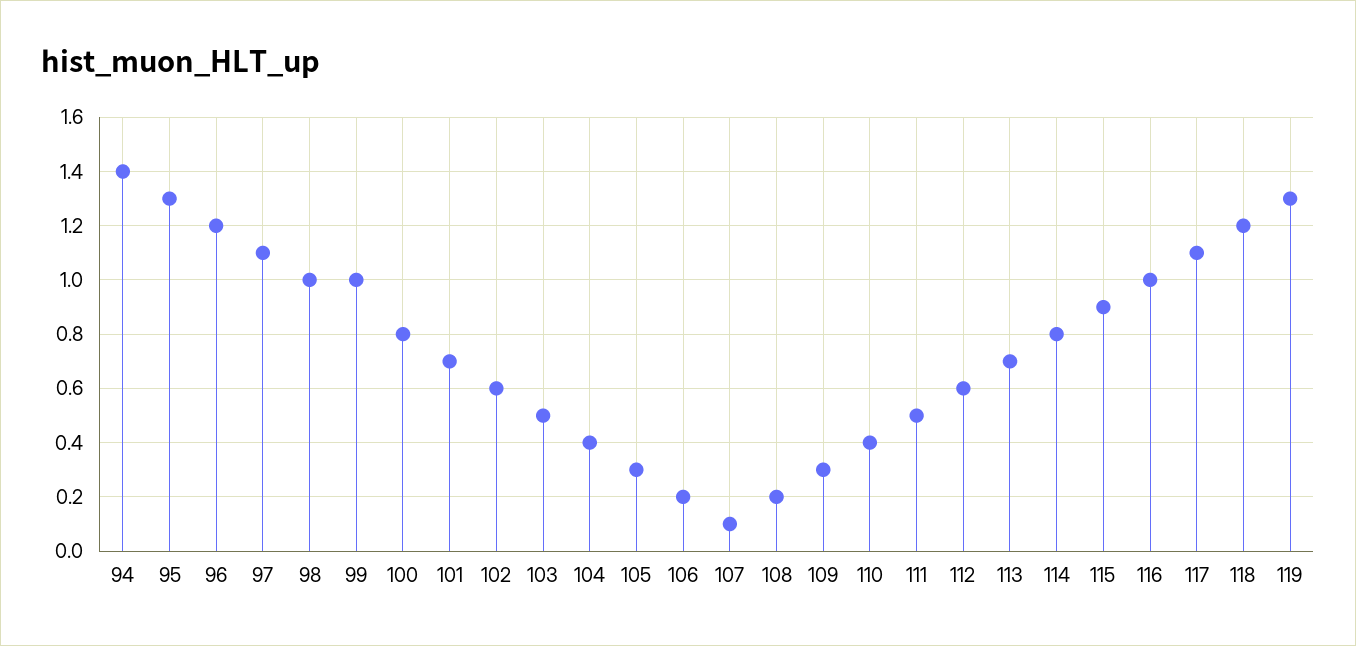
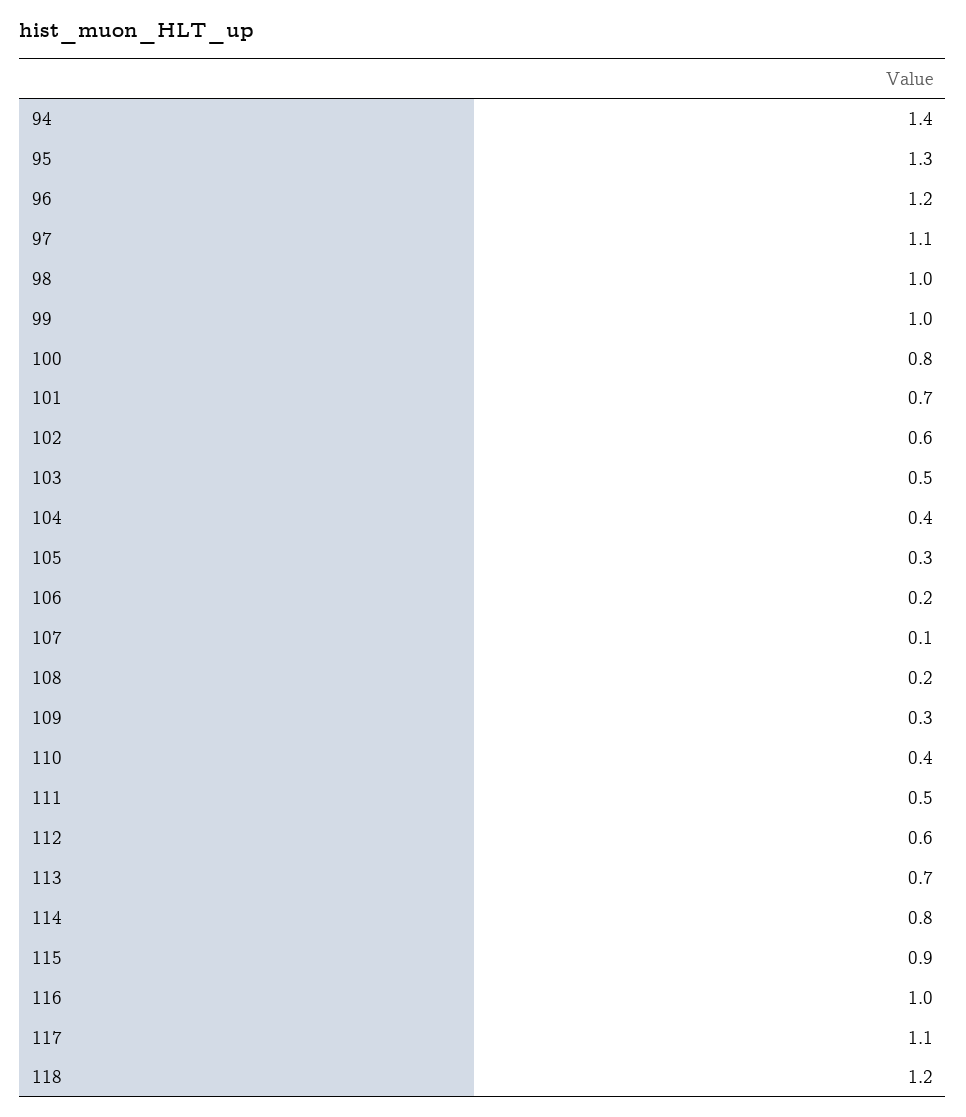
  {
    "94": 1.4,
    "95": 1.3,
    "96": 1.2,
    "97": 1.1,
    "98": 1,
    "99": 1,
    "100": 0.8,
    "101": 0.7,
    "102": 0.6,
    "103": 0.5,
    "104": 0.4,
    "105": 0.3,
    "106": 0.2,
    "107": 0.1,
    "108": 0.2,
    "109": 0.3,
    "110": 0.4,
    "111": 0.5,
    "112": 0.6,
    "113": 0.7,
    "114": 0.8,
    "115": 0.9,
    "116": 1,
    "117": 1.1,
-   "118": 1.2,
+   "118": 1.2
-   "119": 1.3
  }

